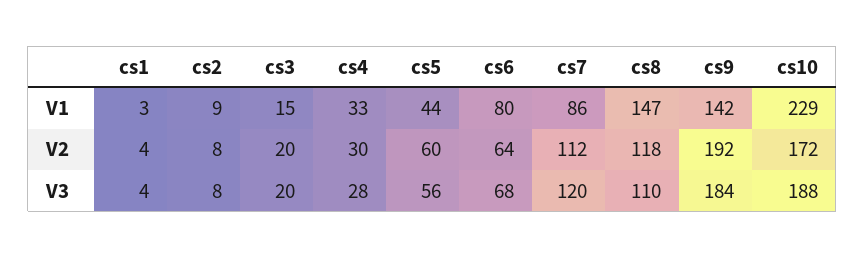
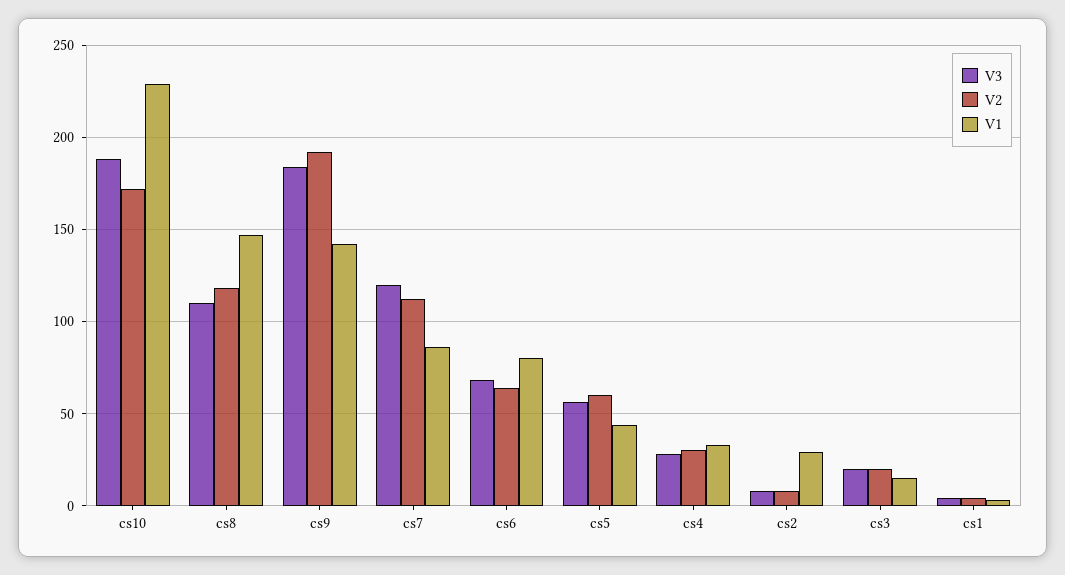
  {
    "V1": {
      "cs1": 3,
-     "cs2": 9,
+     "cs2": 30,
      "cs3": 15,
      "cs4": 33,
      "cs5": 44,
      "cs6": 80,
      "cs7": 86,
      "cs8": 147,
      "cs9": 142,
      "cs10": 229
    },
    "V2": {
      "cs1": 4,
      "cs2": 8,
      "cs3": 20,
      "cs4": 30,
      "cs5": 60,
      "cs6": 64,
      "cs7": 112,
      "cs8": 118,
      "cs9": 192,
      "cs10": 172
    },
    "V3": {
      "cs1": 4,
      "cs2": 8,
      "cs3": 20,
      "cs4": 28,
      "cs5": 56,
      "cs6": 68,
      "cs7": 120,
      "cs8": 110,
      "cs9": 184,
      "cs10": 188
    }
  }

